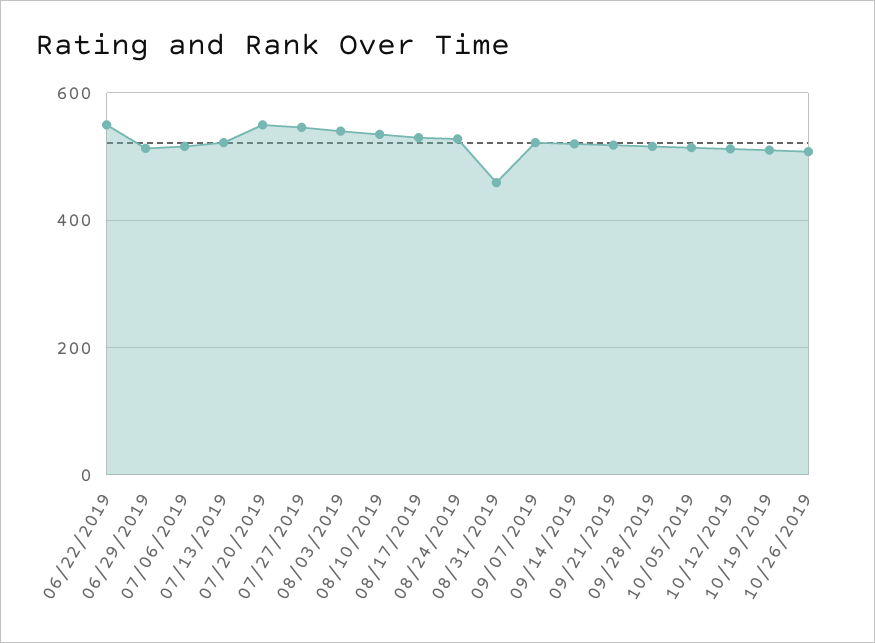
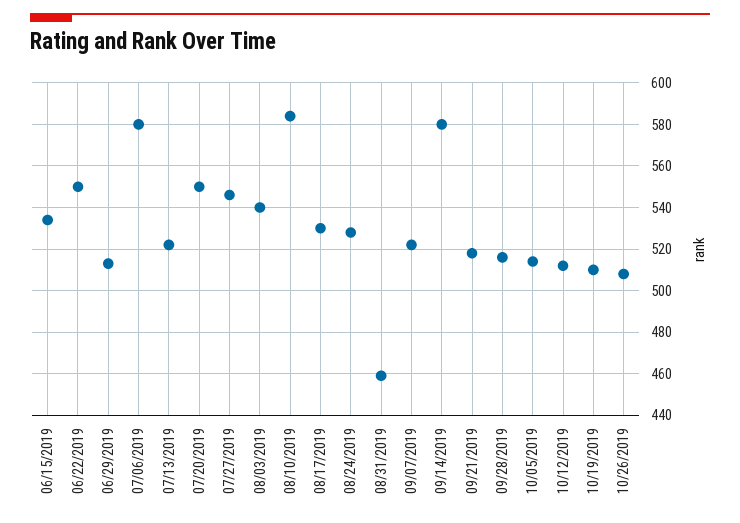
  {
    "06/22/2019": 550,
    "06/29/2019": 515,
-   "07/06/2019": 520,
+   "07/06/2019": 580,
    "07/13/2019": 520,
    "07/20/2019": 550,
    "07/27/2019": 545,
    "08/03/2019": 540,
-   "08/10/2019": 540,
+   "08/10/2019": 585,
    "08/17/2019": 530,
    "08/24/2019": 530,
    "08/31/2019": 460,
    "09/07/2019": 520,
-   "09/14/2019": 520,
+   "09/14/2019": 580,
    "09/21/2019": 520,
    "09/28/2019": 515,
    "10/05/2019": 515,
    "10/12/2019": 510,
    "10/19/2019": 510,
-   "10/26/2019": 510
+   "10/26/2019": 510,
+   "06/15/2019": 535
  }

